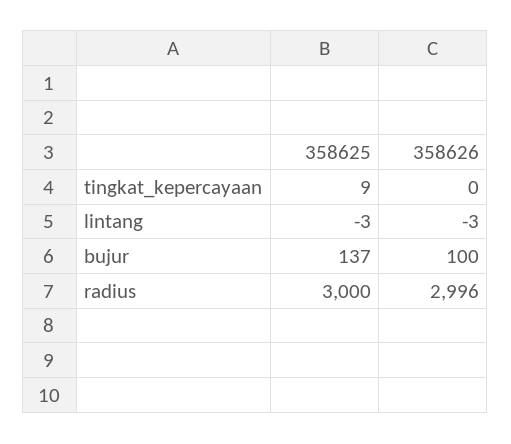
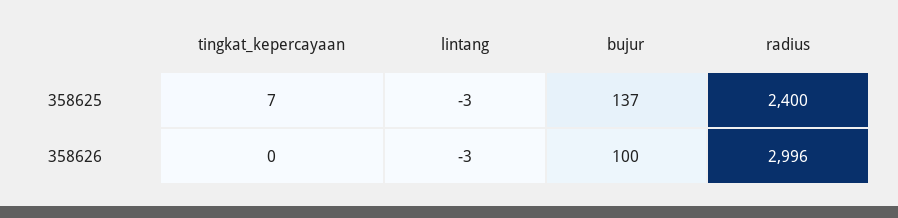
  {
    "358625": {
-     "tingkat_kepercayaan": 9,
+     "tingkat_kepercayaan": 7,
      "lintang": -3,
      "bujur": 137,
-     "radius": 3000
+     "radius": 2400
    },
    "358626": {
      "tingkat_kepercayaan": 0,
      "lintang": -3,
      "bujur": 100,
      "radius": 2996
    }
  }

